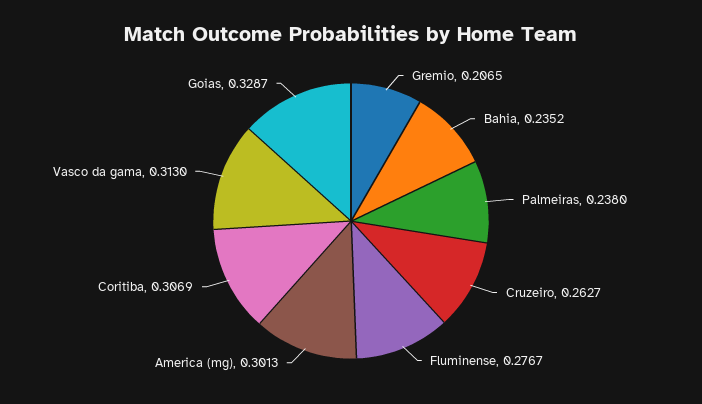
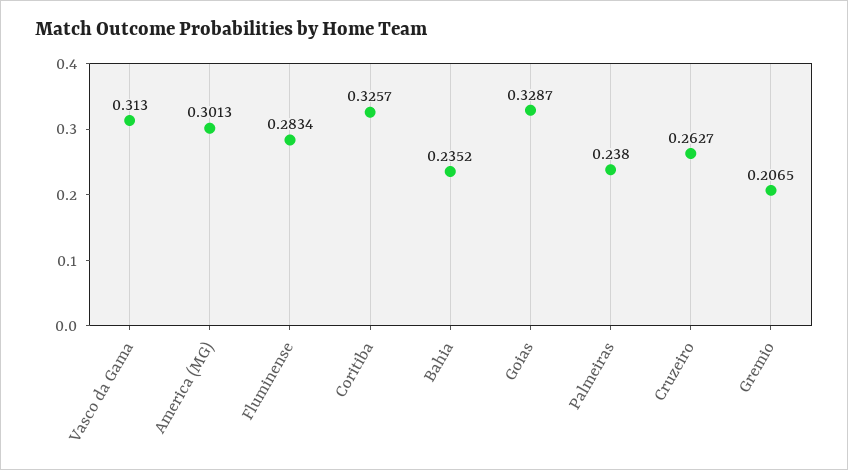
  {
    "Gremio": 0.2065,
    "Bahia": 0.2352,
    "Palmeiras": 0.238,
    "Cruzeiro": 0.2627,
-   "Fluminense": 0.2767,
+   "Fluminense": 0.2834,
    "America (mg)": 0.3013,
-   "Coritiba": 0.3069,
+   "Coritiba": 0.3257,
    "Vasco da gama": 0.313,
    "Goias": 0.3287
  }

